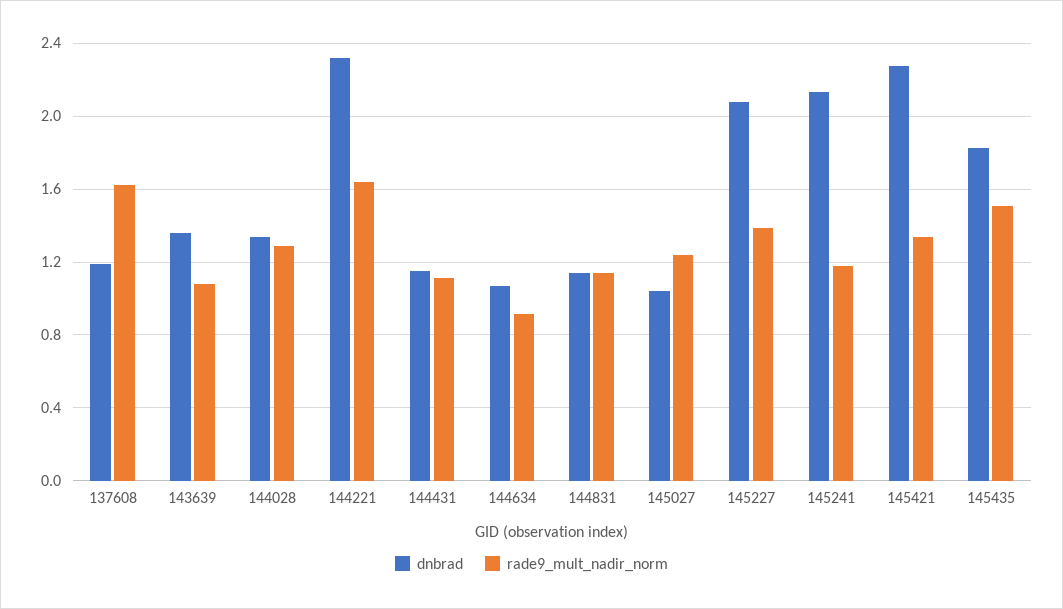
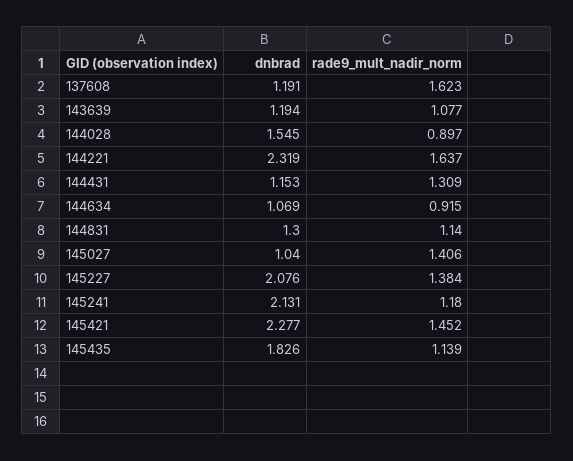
  {
    "dnbrad": {
      "137608": 1.191,
-     "143639": 1.35,
+     "143639": 1.194,
-     "144028": 1.35,
+     "144028": 1.545,
      "144221": 2.319,
      "144431": 1.153,
      "144634": 1.069,
-     "144831": 1.15,
+     "144831": 1.3,
      "145027": 1.04,
      "145227": 2.076,
      "145241": 2.131,
      "145421": 2.277,
      "145435": 1.826
    },
    "rade9_mult_nadir_norm": {
      "137608": 1.623,
      "143639": 1.077,
-     "144028": 1.3,
+     "144028": 0.897,
      "144221": 1.637,
-     "144431": 1.1,
+     "144431": 1.309,
      "144634": 0.915,
      "144831": 1.14,
-     "145027": 1.25,
+     "145027": 1.406,
      "145227": 1.384,
      "145241": 1.18,
-     "145421": 1.35,
+     "145421": 1.452,
-     "145435": 1.5
+     "145435": 1.139
    }
  }

